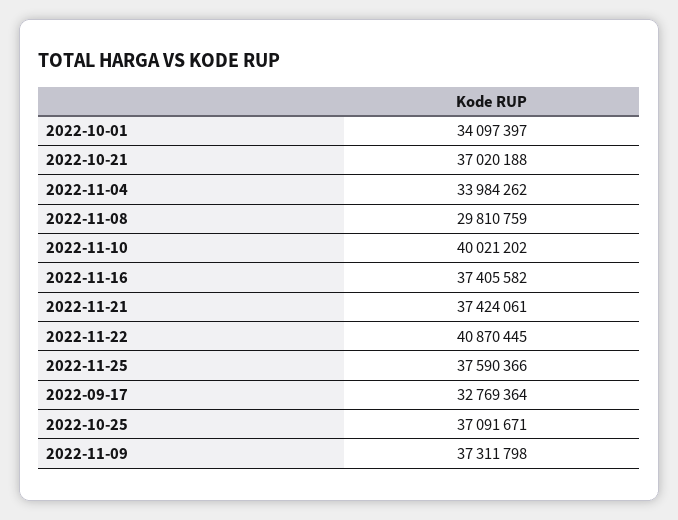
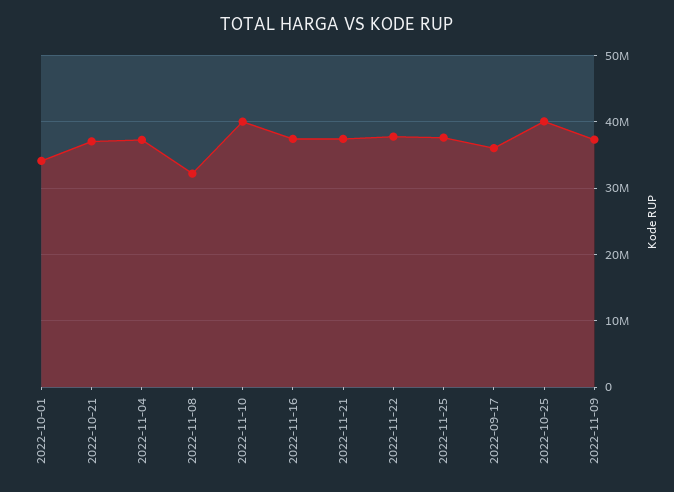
  {
    "2022-10-01": 34097397,
    "2022-10-21": 37020188,
-   "2022-11-04": 33984262,
+   "2022-11-04": 37000000,
-   "2022-11-08": 29810759,
+   "2022-11-08": 32000000,
    "2022-11-10": 40021202,
    "2022-11-16": 37405582,
    "2022-11-21": 37424061,
-   "2022-11-22": 40870445,
+   "2022-11-22": 38000000,
    "2022-11-25": 37590366,
-   "2022-09-17": 32769364,
+   "2022-09-17": 36000000,
-   "2022-10-25": 37091671,
+   "2022-10-25": 40000000,
    "2022-11-09": 37311798
  }

